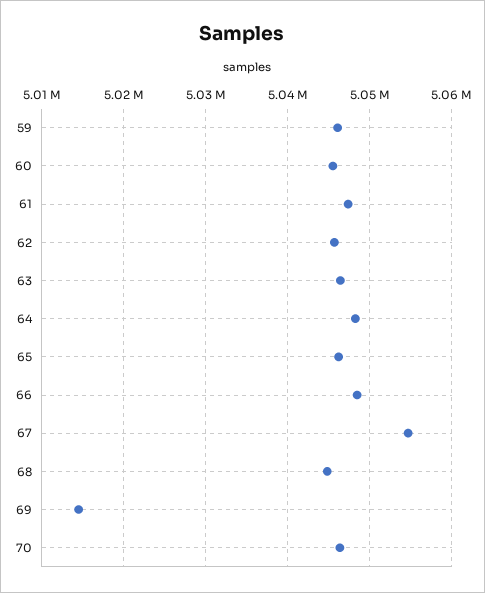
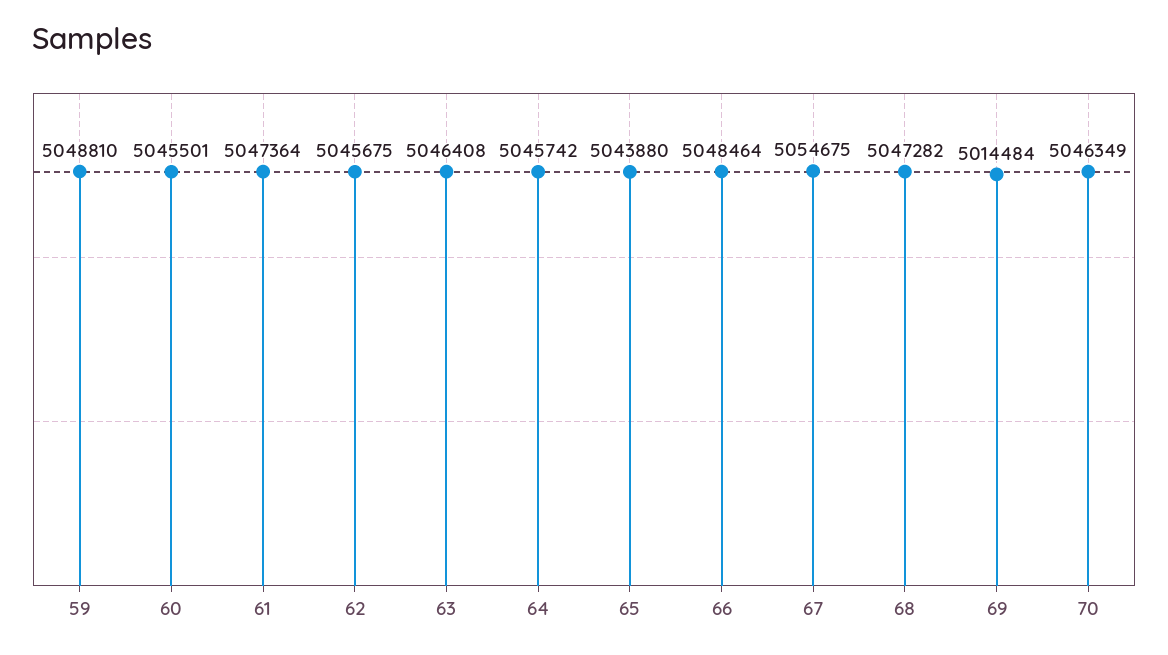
  {
-   "59": 5046000,
+   "59": 5048810,
    "60": 5045501,
    "61": 5047364,
    "62": 5045675,
    "63": 5046408,
-   "64": 5048000,
+   "64": 5045742,
-   "65": 5046000,
+   "65": 5043880,
    "66": 5048464,
    "67": 5054675,
-   "68": 5045000,
+   "68": 5047282,
    "69": 5014484,
    "70": 5046349
  }

